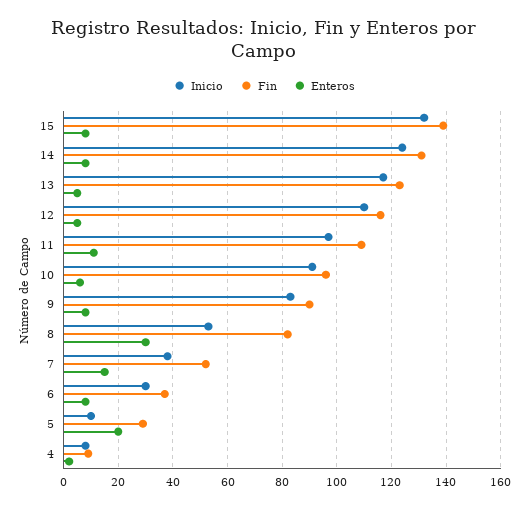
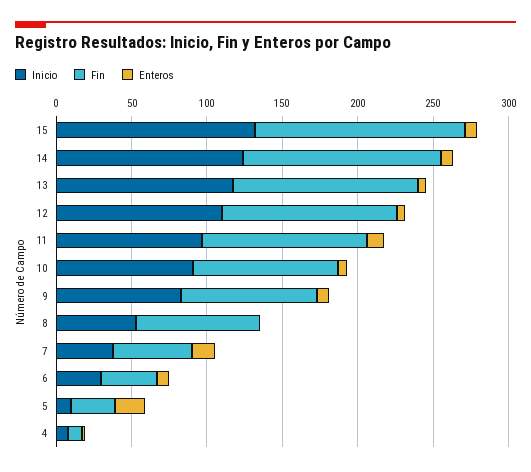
  {
    "Inicio": {
      "15": 130,
      "14": 125,
      "13": 115,
      "12": 110,
      "11": 95,
      "10": 90,
      "9": 85,
      "8": 55,
      "7": 40,
      "6": 30,
      "5": 10,
      "4": 10
    },
    "Fin": {
      "15": 140,
      "14": 130,
      "13": 125,
      "12": 115,
      "11": 110,
      "10": 95,
      "9": 90,
      "8": 80,
      "7": 50,
      "6": 35,
      "5": 30,
      "4": 10
    },
    "Enteros": {
      "15": 10,
      "14": 10,
      "13": 5,
      "12": 5,
      "11": 10,
      "10": 5,
      "9": 10,
-     "8": 30,
+     "8": 0,
      "7": 15,
      "6": 10,
      "5": 20,
      "4": 0
    }
  }

